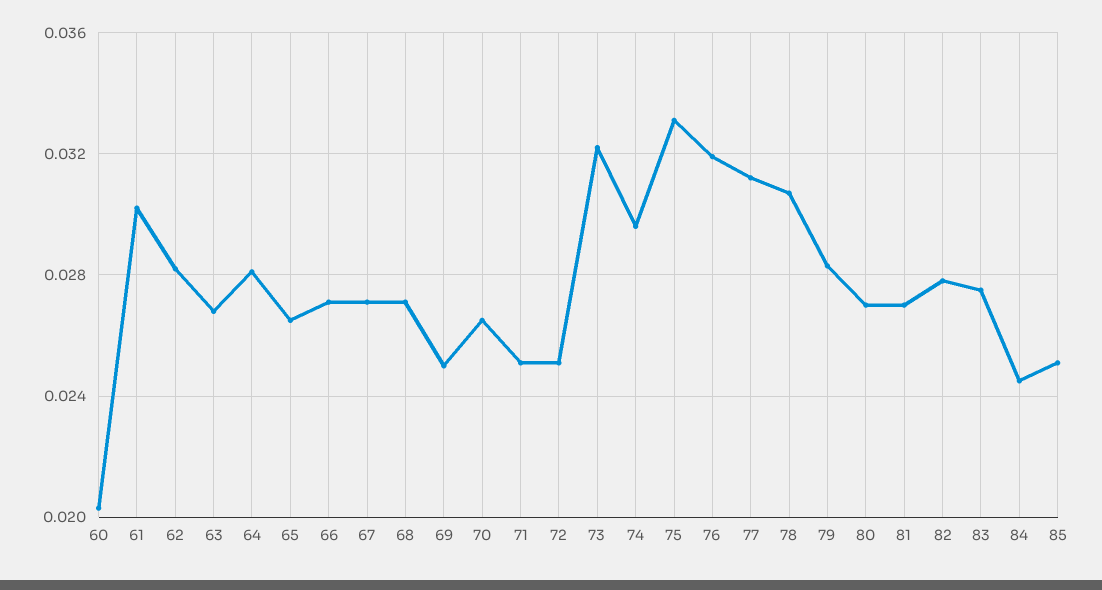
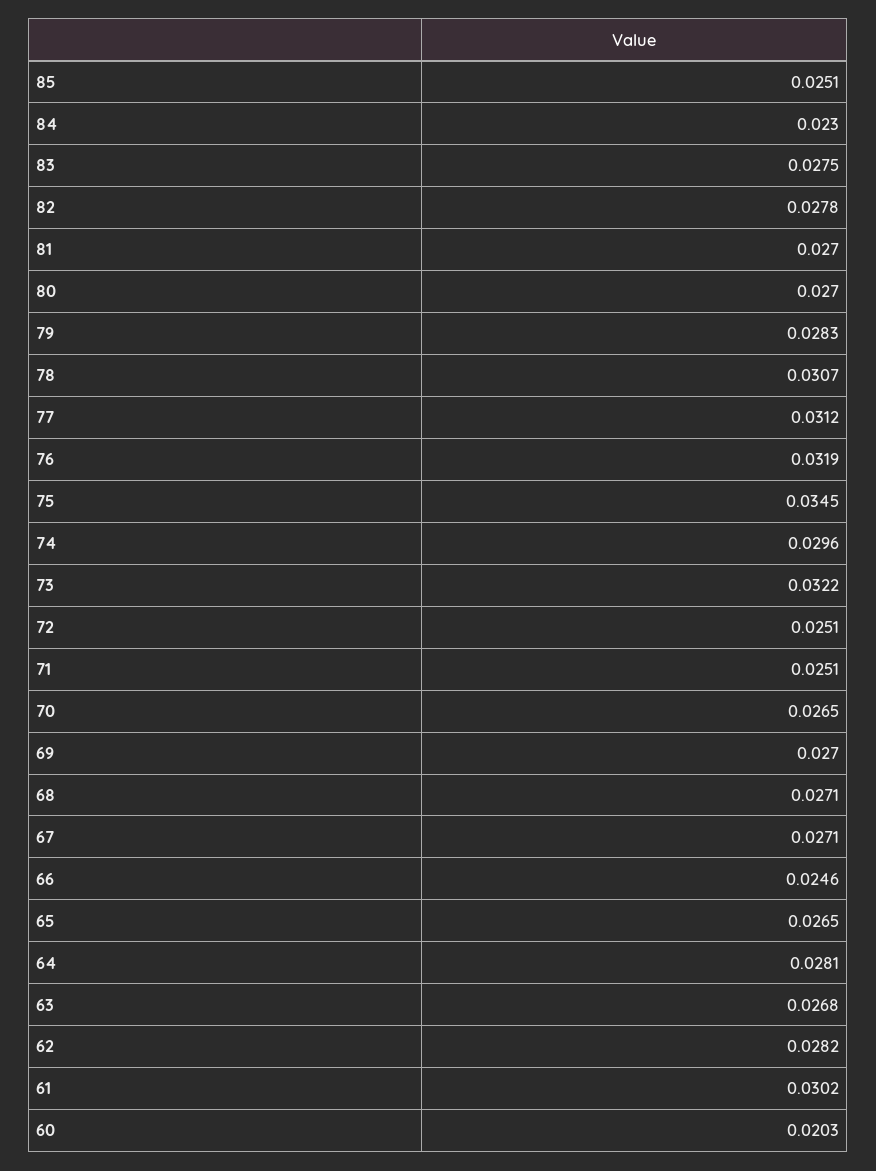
  {
    "60": 0.0203,
    "61": 0.0302,
    "62": 0.0282,
    "63": 0.0268,
    "64": 0.0281,
    "65": 0.0265,
-   "66": 0.027,
+   "66": 0.0246,
    "67": 0.0271,
    "68": 0.0271,
-   "69": 0.025,
+   "69": 0.027,
    "70": 0.0265,
    "71": 0.0251,
    "72": 0.0251,
    "73": 0.0322,
    "74": 0.0296,
-   "75": 0.033,
+   "75": 0.0345,
    "76": 0.0319,
    "77": 0.0312,
    "78": 0.0307,
    "79": 0.0283,
    "80": 0.027,
    "81": 0.027,
    "82": 0.0278,
    "83": 0.0275,
-   "84": 0.0245,
+   "84": 0.023,
    "85": 0.0251
  }

